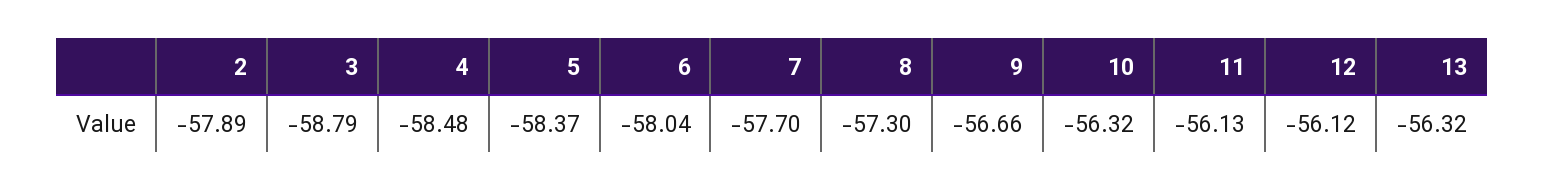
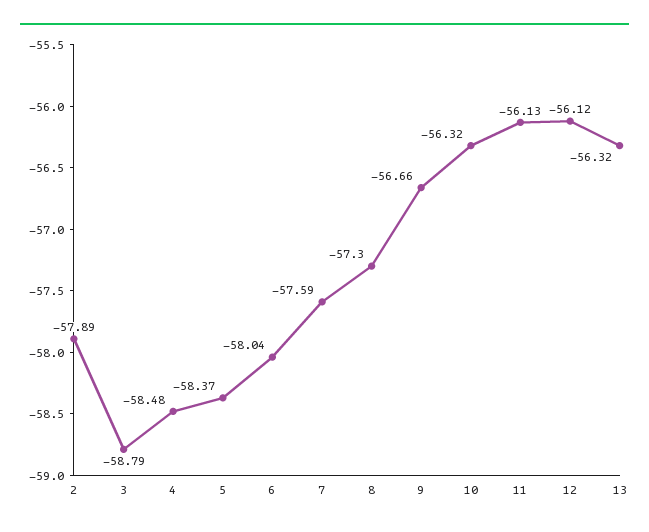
  {
    "2": -57.89,
    "3": -58.79,
    "4": -58.48,
    "5": -58.37,
    "6": -58.04,
-   "7": -57.7,
+   "7": -57.59,
    "8": -57.3,
    "9": -56.66,
    "10": -56.32,
    "11": -56.13,
    "12": -56.12,
    "13": -56.32
  }

